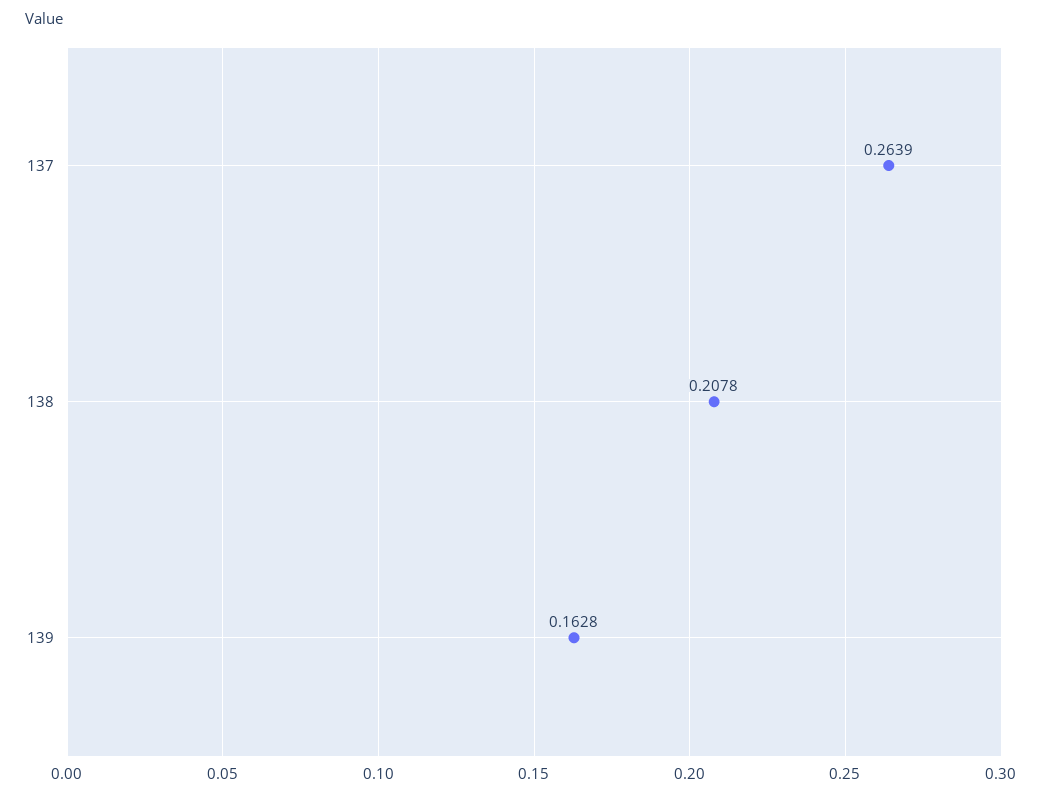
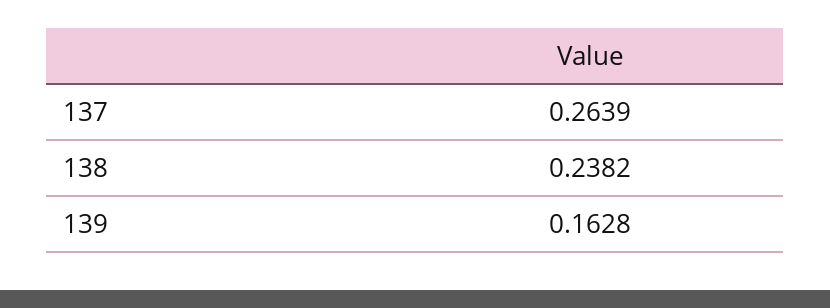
  {
    "137": 0.2639,
-   "138": 0.2078,
+   "138": 0.2382,
    "139": 0.1628
  }

